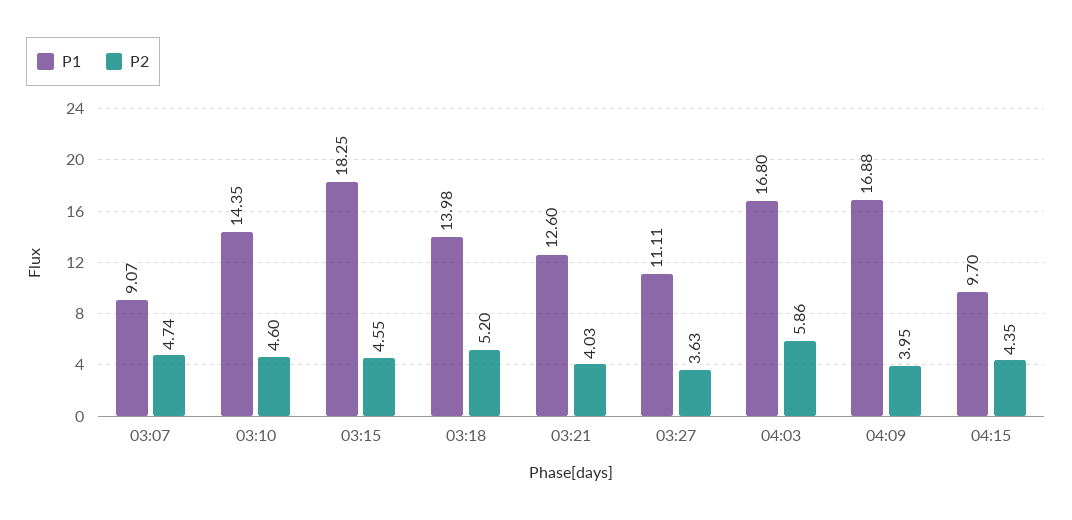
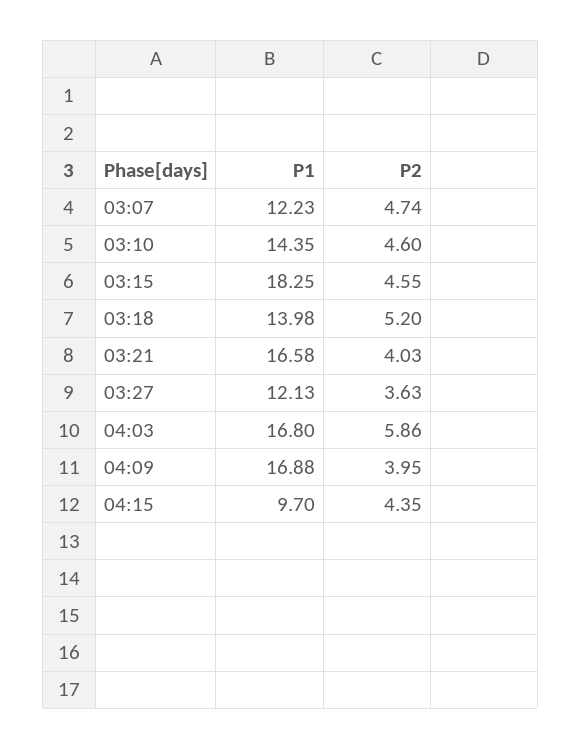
  {
    "P1": {
-     "03:07": 9.07,
+     "03:07": 12.23,
      "03:10": 14.35,
      "03:15": 18.25,
      "03:18": 13.98,
-     "03:21": 12.6,
+     "03:21": 16.58,
-     "03:27": 11.11,
+     "03:27": 12.13,
      "04:03": 16.8,
      "04:09": 16.88,
      "04:15": 9.7
    },
    "P2": {
      "03:07": 4.74,
      "03:10": 4.6,
      "03:15": 4.55,
      "03:18": 5.2,
      "03:21": 4.03,
      "03:27": 3.63,
      "04:03": 5.86,
      "04:09": 3.95,
      "04:15": 4.35
    }
  }

